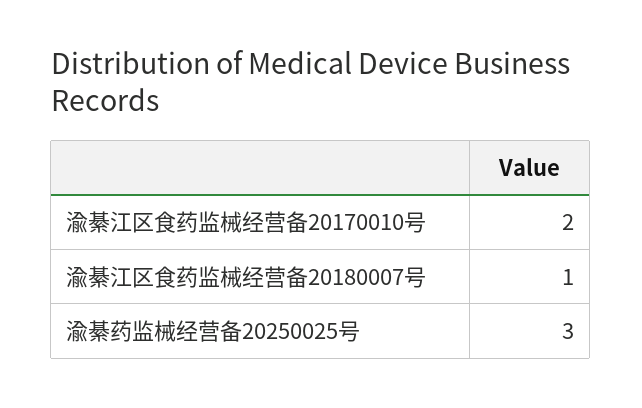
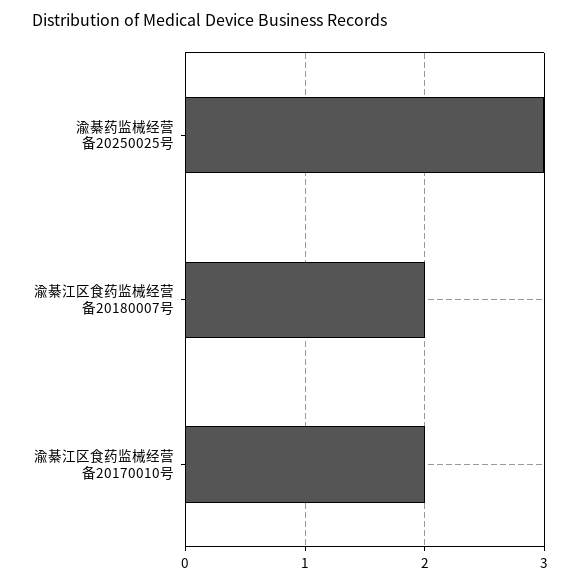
  {
    "渝綦江区食药监械经营备20170010号": 2,
-   "渝綦江区食药监械经营备20180007号": 1,
+   "渝綦江区食药监械经营备20180007号": 2,
    "渝綦药监械经营备20250025号": 3
  }

